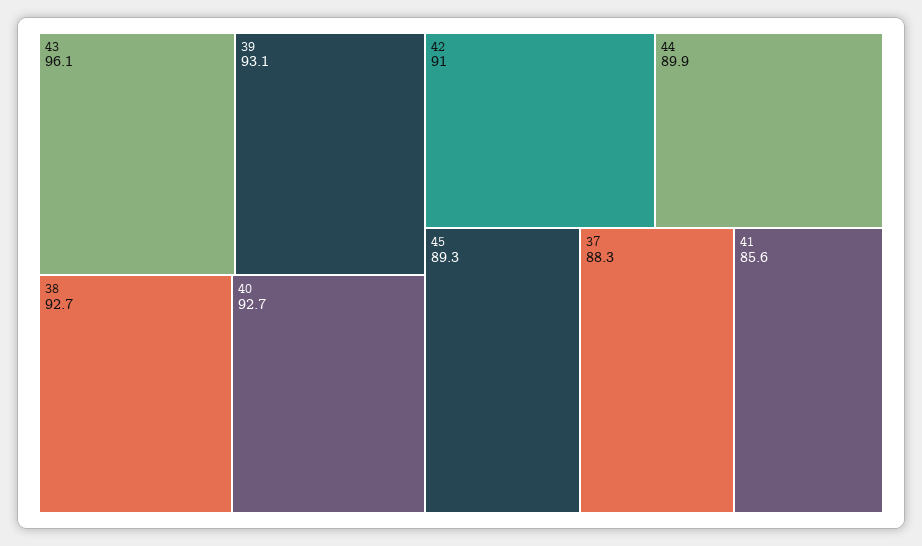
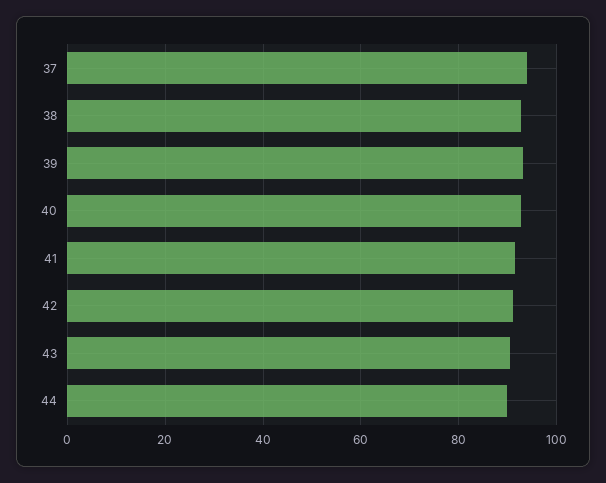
  {
-   "43": 96.1,
+   "43": 90,
    "39": 93.1,
    "38": 92.7,
    "40": 92.7,
    "42": 91,
    "44": 89.9,
-   "45": 89.3,
-   "37": 88.3,
+   "37": 94,
-   "41": 85.6
+   "41": 92
  }

